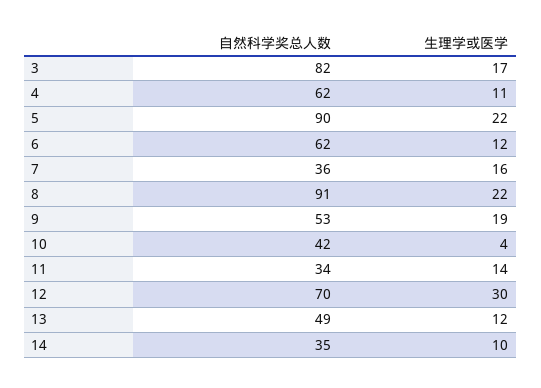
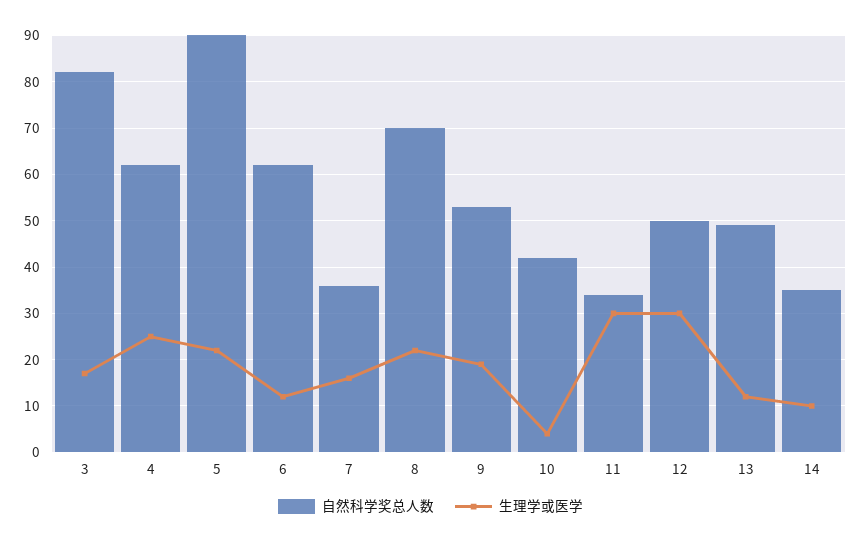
  {
    "自然科学奖总人数": {
      "3": 82,
      "4": 62,
      "5": 90,
      "6": 62,
      "7": 36,
-     "8": 91,
+     "8": 70,
      "9": 53,
      "10": 42,
      "11": 34,
-     "12": 70,
+     "12": 50,
      "13": 49,
      "14": 35
    },
    "生理学或医学": {
      "3": 17,
-     "4": 11,
+     "4": 25,
      "5": 22,
      "6": 12,
      "7": 16,
      "8": 22,
      "9": 19,
      "10": 4,
-     "11": 14,
+     "11": 30,
      "12": 30,
      "13": 12,
      "14": 10
    }
  }

